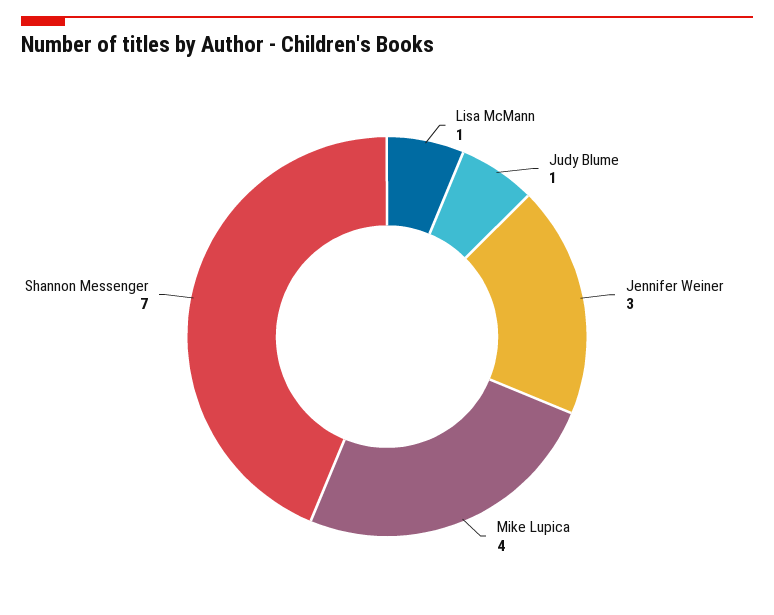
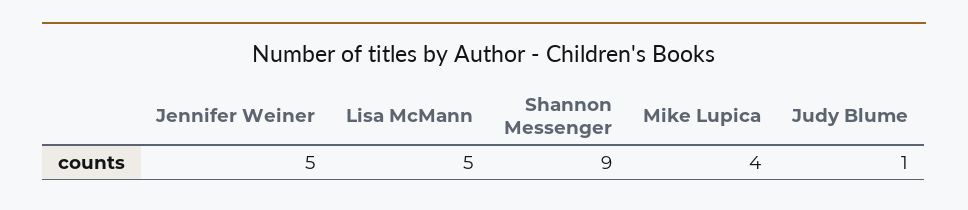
  {
-   "Lisa McMann": 1,
+   "Lisa McMann": 5,
    "Judy Blume": 1,
-   "Jennifer Weiner": 3,
+   "Jennifer Weiner": 5,
    "Mike Lupica": 4,
-   "Shannon Messenger": 7
+   "Shannon Messenger": 9
  }

